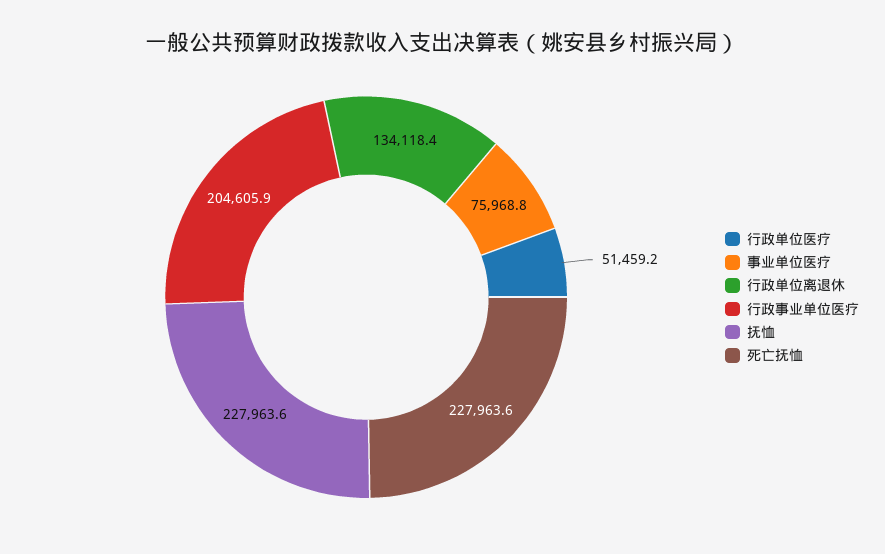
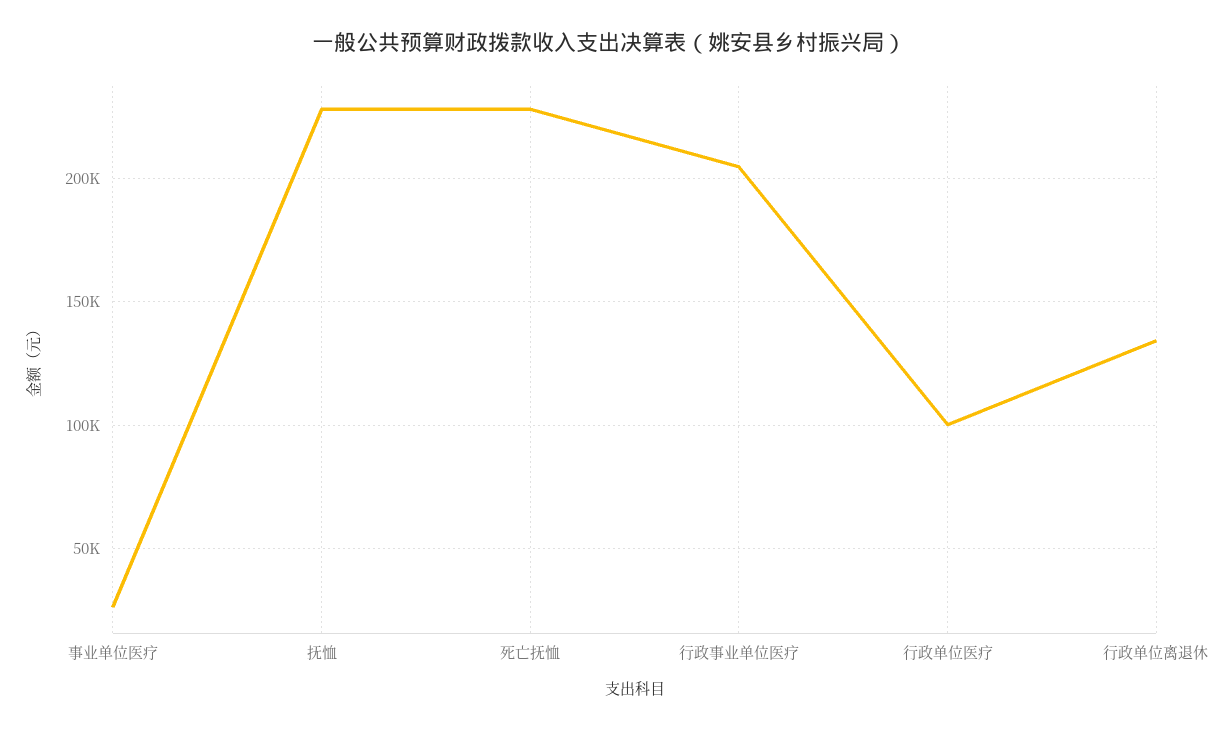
  {
-   "行政单位医疗": 51459.2,
+   "行政单位医疗": 100000,
-   "事业单位医疗": 75968.8,
+   "事业单位医疗": 25000,
    "行政单位离退休": 134118.4,
    "行政事业单位医疗": 204605.9,
    "抚恤": 227963.6,
    "死亡抚恤": 227963.6
  }

